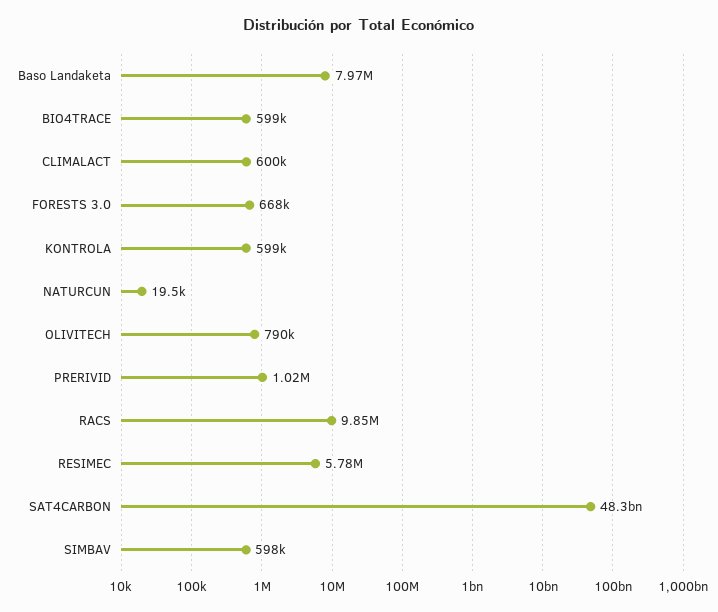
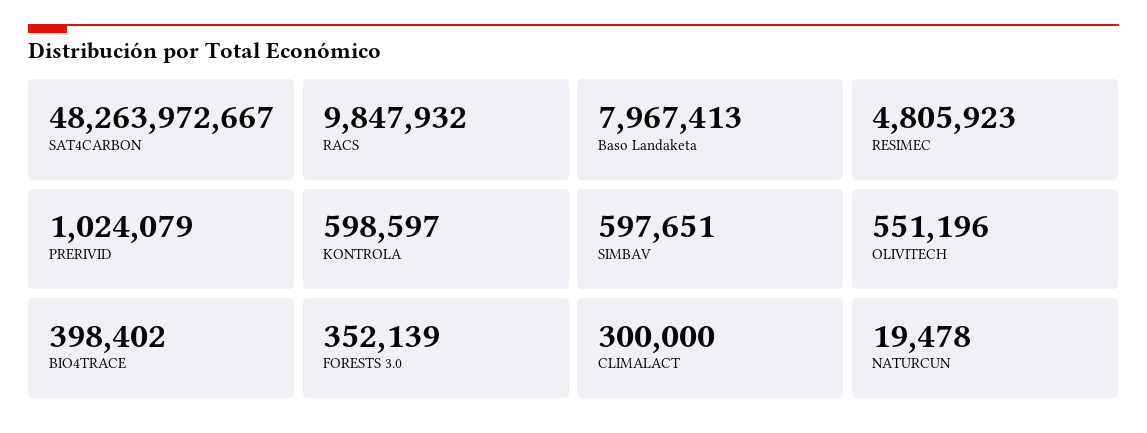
  {
    "Baso Landaketa": 7967413,
-   "BIO4TRACE": 599000,
+   "BIO4TRACE": 398402,
-   "CLIMALACT": 600000,
+   "CLIMALACT": 300000,
-   "FORESTS 3.0": 668000,
+   "FORESTS 3.0": 352139,
    "KONTROLA": 598597,
    "NATURCUN": 19478,
-   "OLIVITECH": 790000,
+   "OLIVITECH": 551196,
    "PRERIVID": 1024079,
    "RACS": 9847932,
-   "RESIMEC": 5780000,
+   "RESIMEC": 4805923,
    "SAT4CARBON": 48263972667,
    "SIMBAV": 597651
  }

